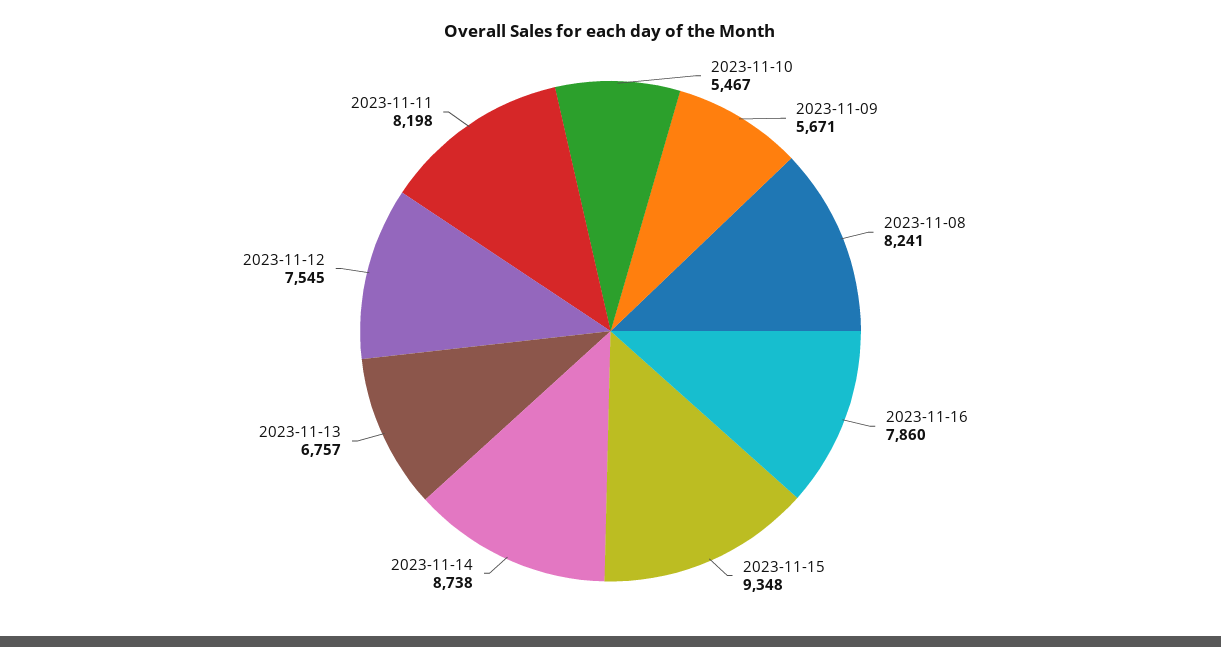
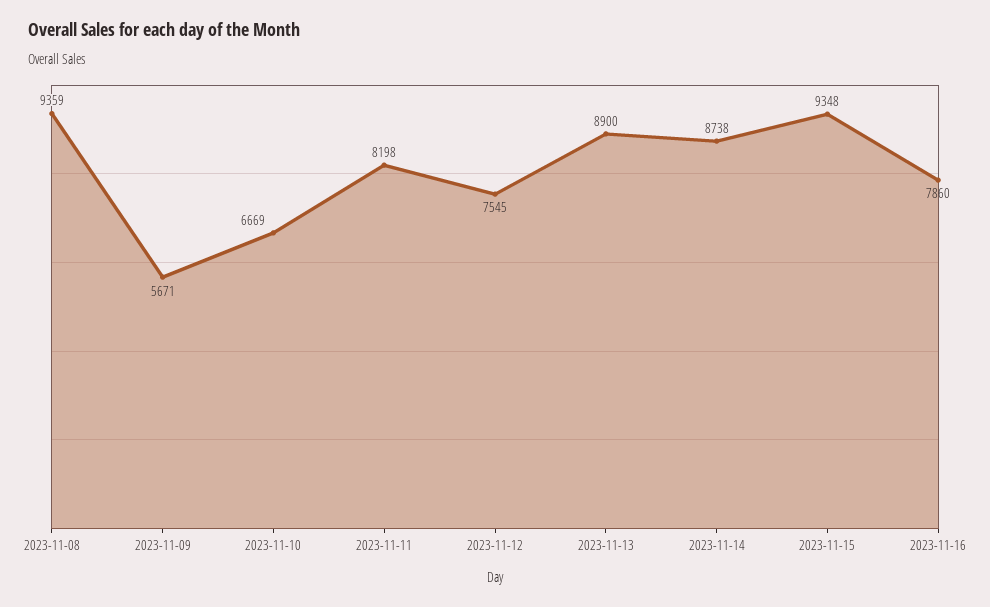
  {
-   "2023-11-10": 5467,
+   "2023-11-10": 6669,
    "2023-11-09": 5671,
-   "2023-11-08": 8241,
+   "2023-11-08": 9359,
    "2023-11-16": 7860,
    "2023-11-15": 9348,
    "2023-11-14": 8738,
-   "2023-11-13": 6757,
+   "2023-11-13": 8900,
    "2023-11-12": 7545,
    "2023-11-11": 8198
  }

